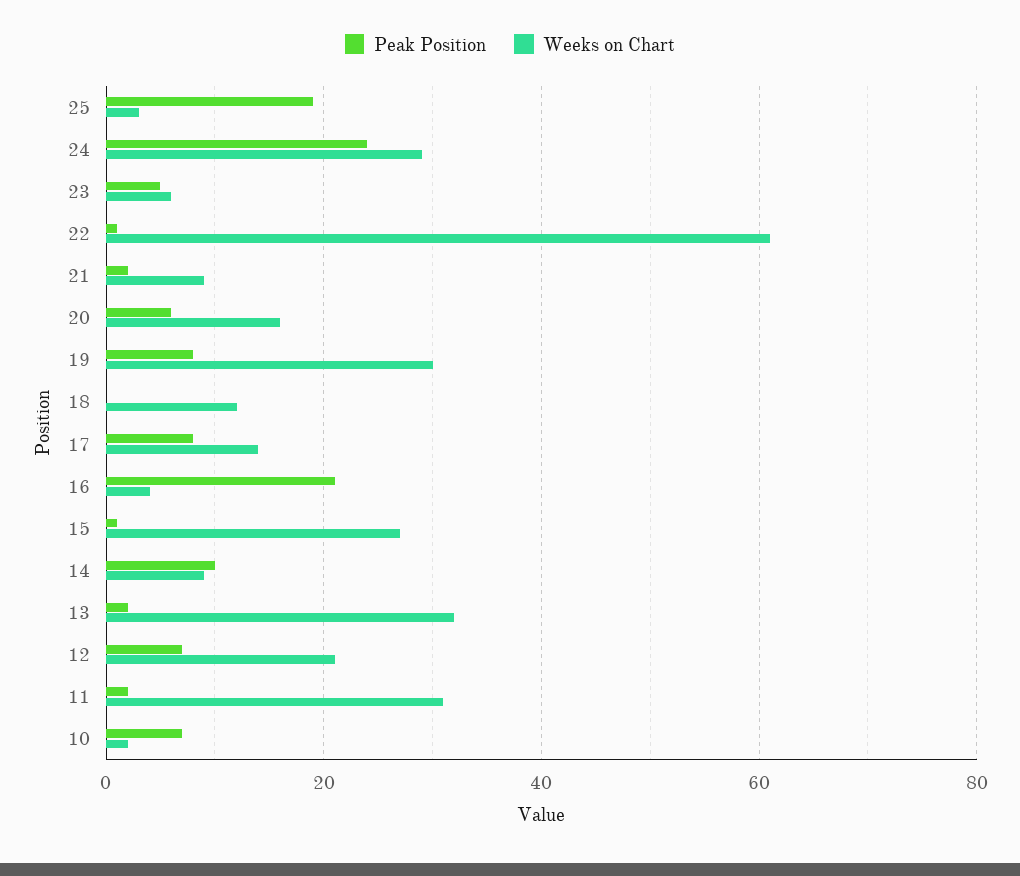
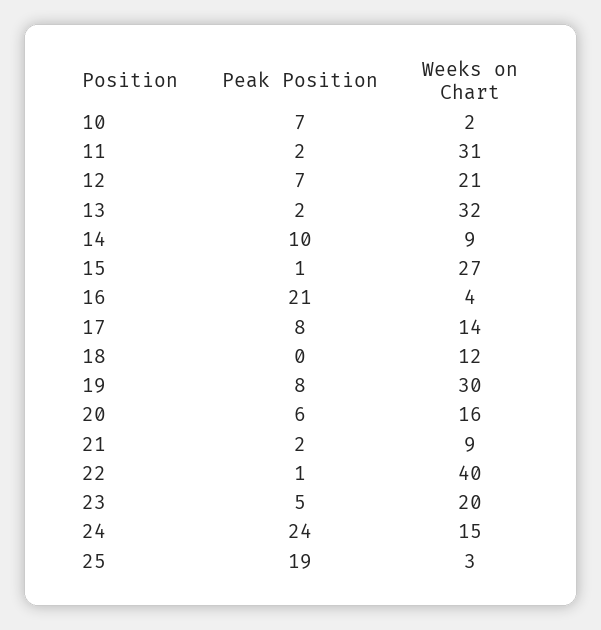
  {
    "Peak Position": {
      "25": 19,
      "24": 24,
      "23": 5,
      "22": 1,
      "21": 2,
      "20": 6,
      "19": 8,
      "18": 0,
      "17": 8,
      "16": 21,
      "15": 1,
      "14": 10,
      "13": 2,
      "12": 7,
      "11": 2,
      "10": 7
    },
    "Weeks on Chart": {
      "25": 3,
-     "24": 30,
+     "24": 15,
-     "23": 5,
+     "23": 20,
-     "22": 60,
+     "22": 40,
      "21": 9,
      "20": 16,
      "19": 30,
      "18": 12,
      "17": 14,
      "16": 4,
      "15": 27,
      "14": 9,
      "13": 32,
      "12": 21,
      "11": 31,
      "10": 2
    }
  }

